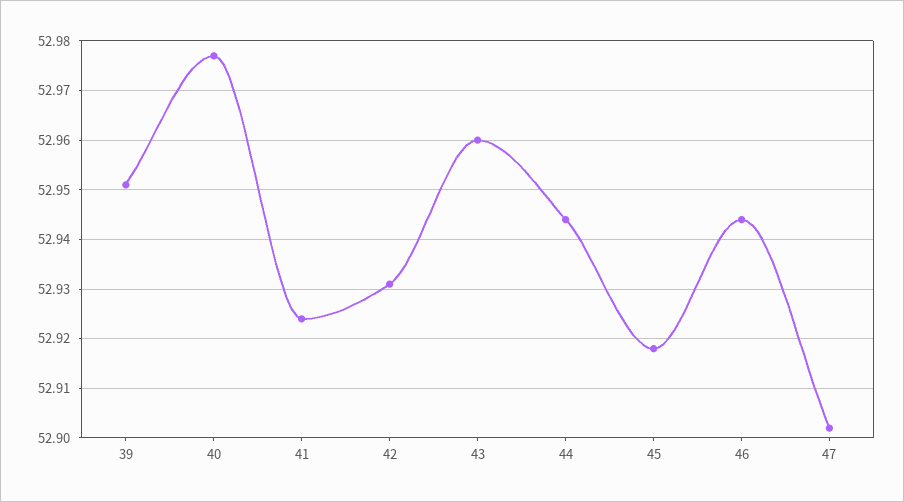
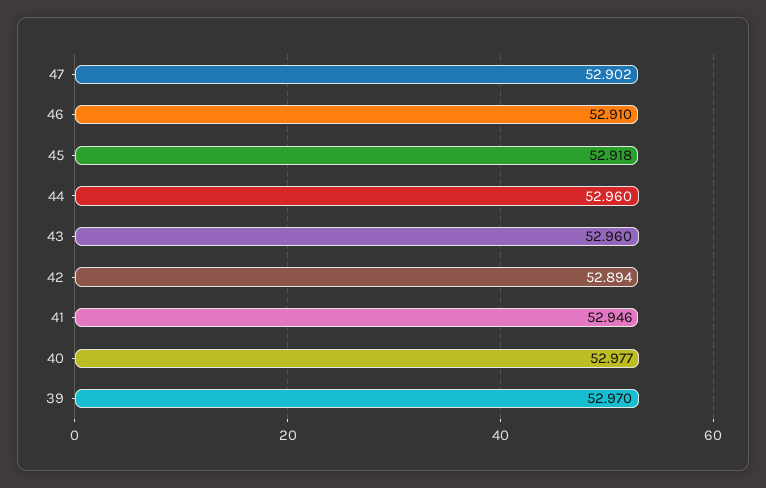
  {
-   "39": 52.95,
+   "39": 52.97,
    "40": 52.977,
-   "41": 52.925,
+   "41": 52.946,
-   "42": 52.93,
+   "42": 52.894,
    "43": 52.96,
-   "44": 52.945,
+   "44": 52.96,
    "45": 52.918,
-   "46": 52.945,
+   "46": 52.91,
    "47": 52.902
  }

